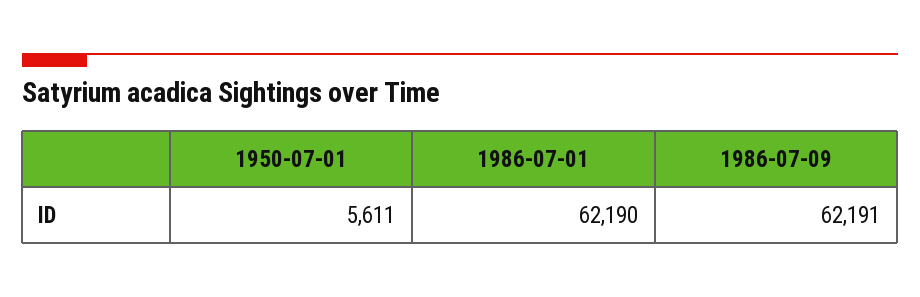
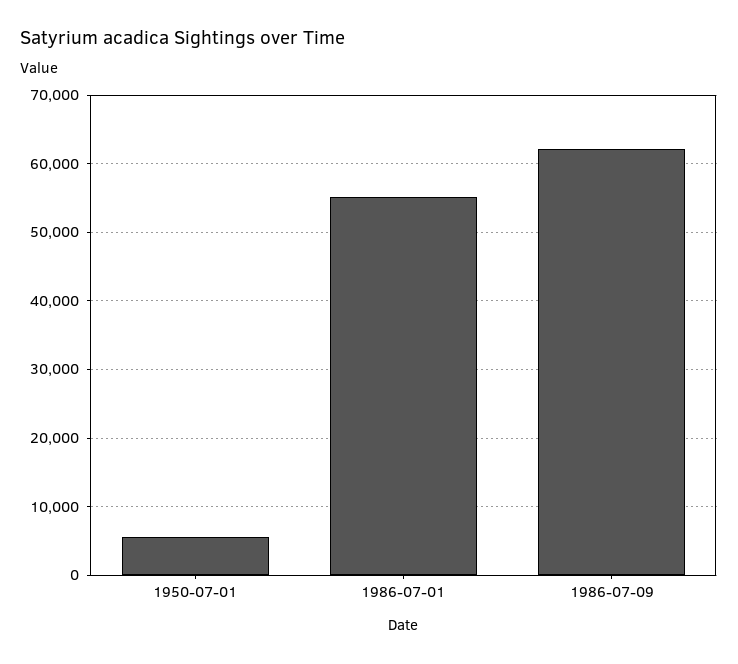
  {
    "1950-07-01": 5611,
-   "1986-07-01": 62190,
+   "1986-07-01": 55000,
    "1986-07-09": 62191
  }

